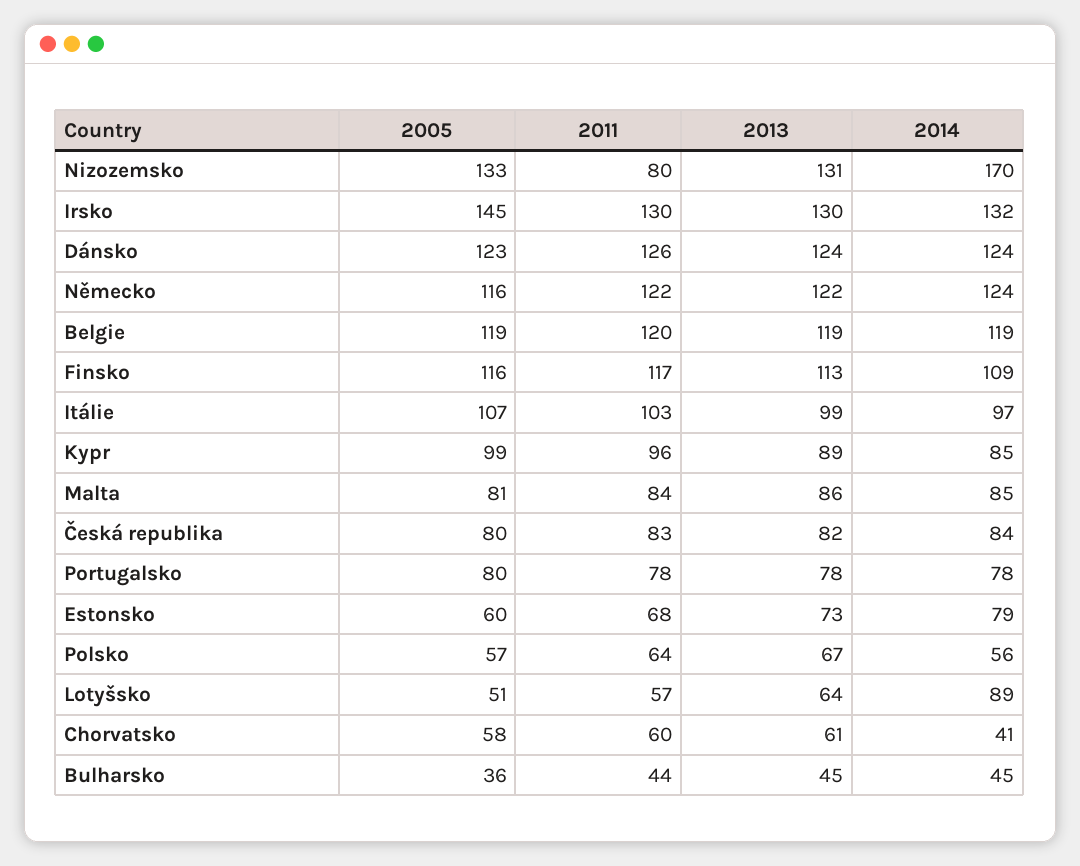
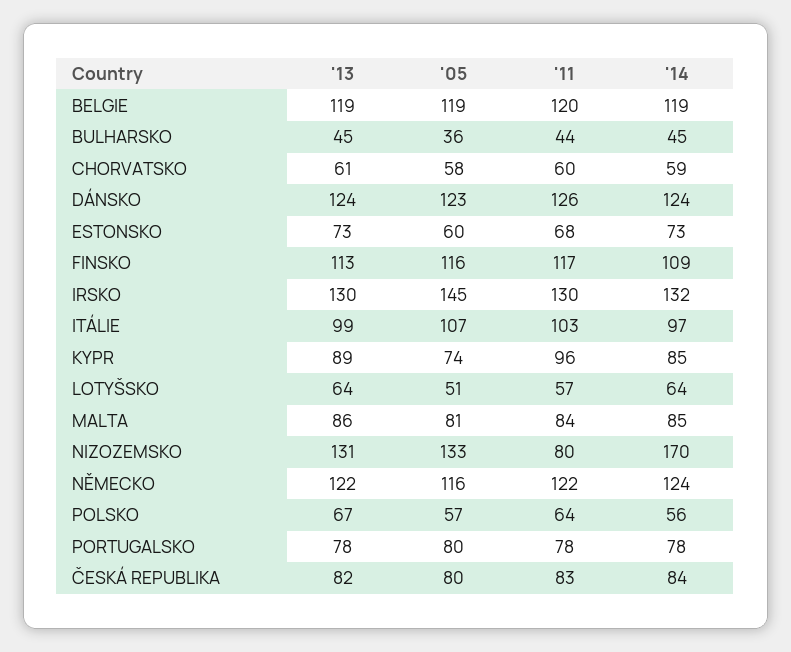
  {
    "2005": {
      "Nizozemsko": 133,
      "Irsko": 145,
      "Dánsko": 123,
      "Německo": 116,
      "Belgie": 119,
      "Finsko": 116,
      "Itálie": 107,
-     "Kypr": 99,
+     "Kypr": 74,
      "Malta": 81,
      "Česká republika": 80,
      "Portugalsko": 80,
      "Estonsko": 60,
      "Polsko": 57,
      "Lotyšsko": 51,
      "Chorvatsko": 58,
      "Bulharsko": 36
    },
    "2011": {
      "Nizozemsko": 80,
      "Irsko": 130,
      "Dánsko": 126,
      "Německo": 122,
      "Belgie": 120,
      "Finsko": 117,
      "Itálie": 103,
      "Kypr": 96,
      "Malta": 84,
      "Česká republika": 83,
      "Portugalsko": 78,
      "Estonsko": 68,
      "Polsko": 64,
      "Lotyšsko": 57,
      "Chorvatsko": 60,
      "Bulharsko": 44
    },
    "2013": {
      "Nizozemsko": 131,
      "Irsko": 130,
      "Dánsko": 124,
      "Německo": 122,
      "Belgie": 119,
      "Finsko": 113,
      "Itálie": 99,
      "Kypr": 89,
      "Malta": 86,
      "Česká republika": 82,
      "Portugalsko": 78,
      "Estonsko": 73,
      "Polsko": 67,
      "Lotyšsko": 64,
      "Chorvatsko": 61,
      "Bulharsko": 45
    },
    "2014": {
      "Nizozemsko": 170,
      "Irsko": 132,
      "Dánsko": 124,
      "Německo": 124,
      "Belgie": 119,
      "Finsko": 109,
      "Itálie": 97,
      "Kypr": 85,
      "Malta": 85,
      "Česká republika": 84,
      "Portugalsko": 78,
-     "Estonsko": 79,
+     "Estonsko": 73,
      "Polsko": 56,
-     "Lotyšsko": 89,
+     "Lotyšsko": 64,
-     "Chorvatsko": 41,
+     "Chorvatsko": 59,
      "Bulharsko": 45
    }
  }

